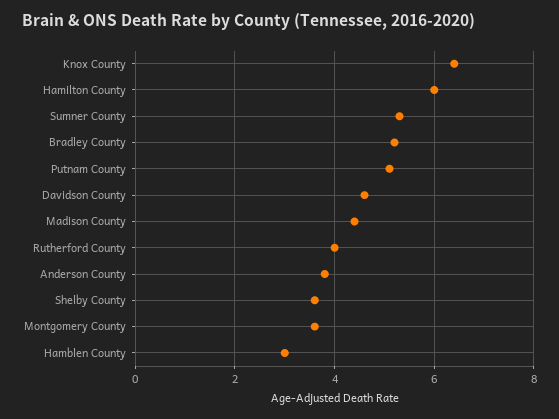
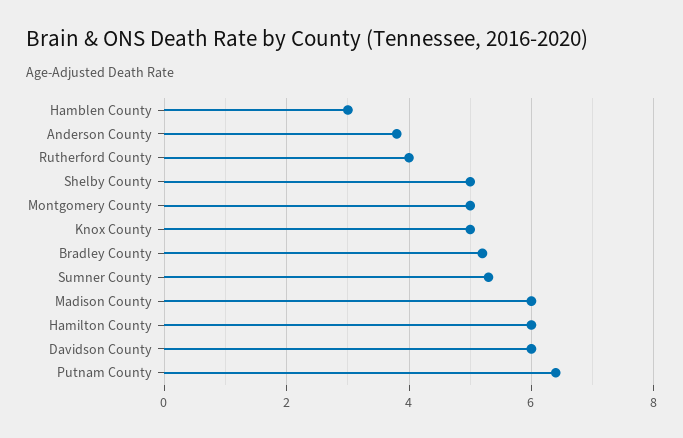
  {
-   "Knox County": 6.5,
+   "Knox County": 5,
    "Hamilton County": 6,
    "Sumner County": 5.5,
    "Bradley County": 5,
-   "Putnam County": 5,
+   "Putnam County": 6.5,
-   "Davidson County": 4.5,
+   "Davidson County": 6,
-   "Madison County": 4.5,
+   "Madison County": 6,
    "Rutherford County": 4,
    "Anderson County": 4,
-   "Shelby County": 3.5,
+   "Shelby County": 5,
-   "Montgomery County": 3.5,
+   "Montgomery County": 5,
    "Hamblen County": 3
  }

